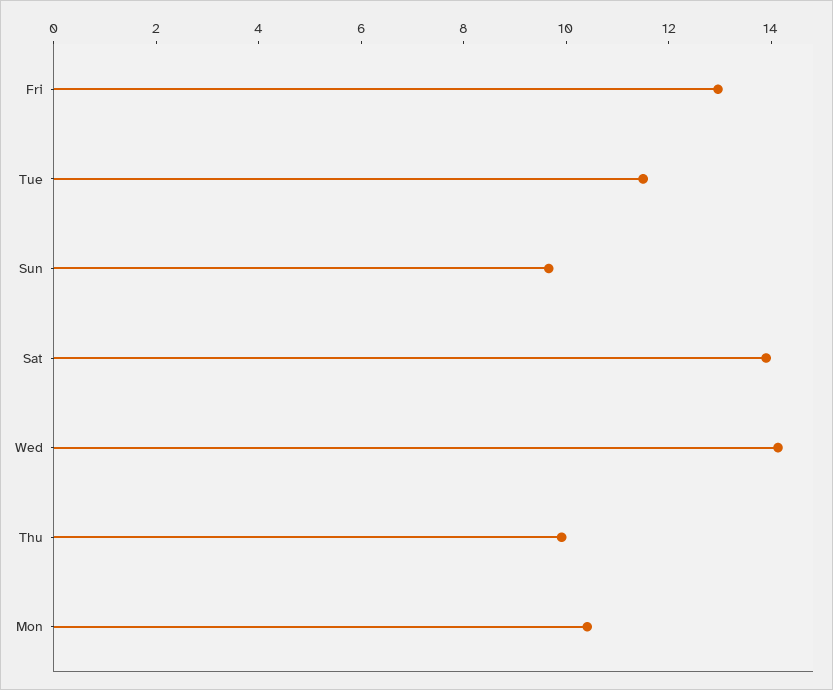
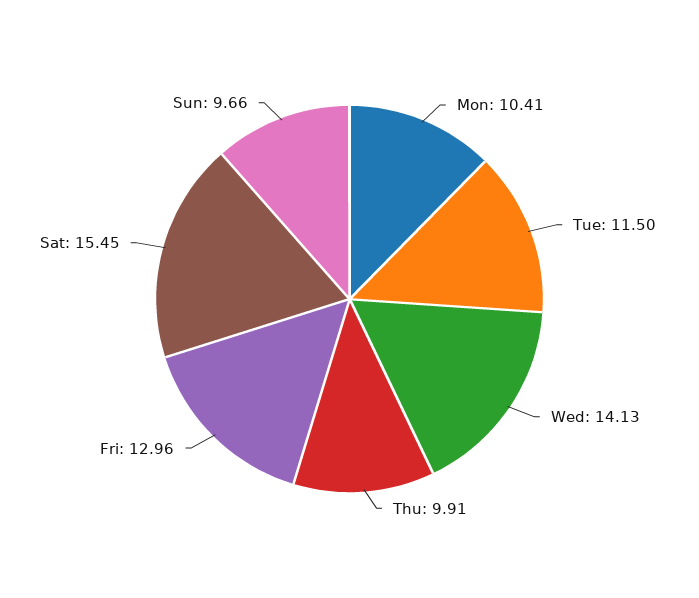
  {
    "Fri": 12.96,
    "Tue": 11.5,
    "Sun": 9.66,
-   "Sat": 14,
+   "Sat": 15.45,
    "Wed": 14.13,
    "Thu": 9.91,
    "Mon": 10.41
  }

